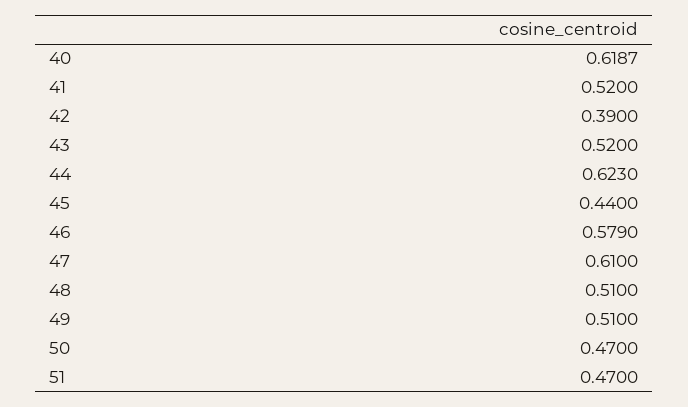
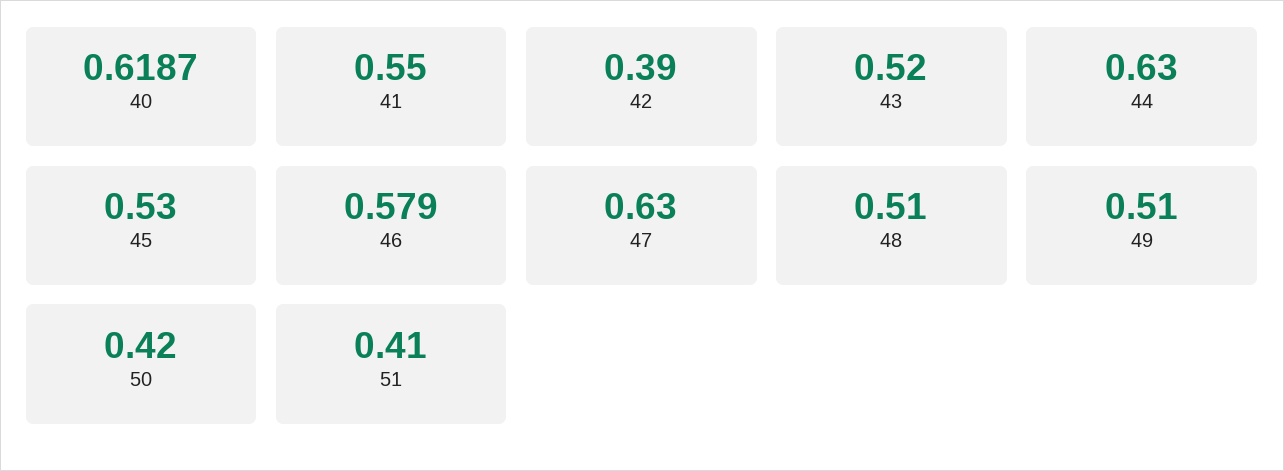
  {
    "40": 0.6187,
-   "41": 0.52,
+   "41": 0.55,
    "42": 0.39,
    "43": 0.52,
-   "44": 0.623,
+   "44": 0.63,
-   "45": 0.44,
+   "45": 0.53,
    "46": 0.579,
-   "47": 0.61,
+   "47": 0.63,
    "48": 0.51,
    "49": 0.51,
-   "50": 0.47,
+   "50": 0.42,
-   "51": 0.47
+   "51": 0.41
  }

